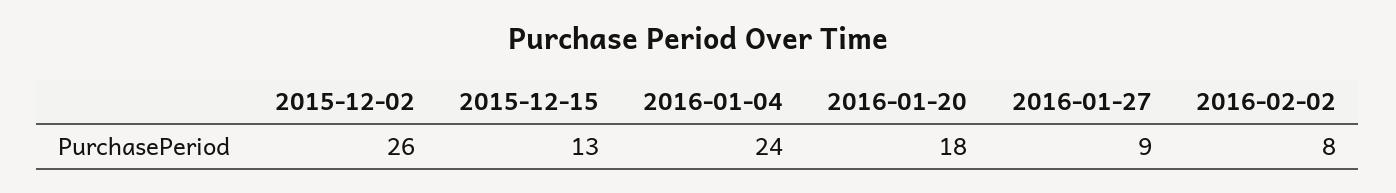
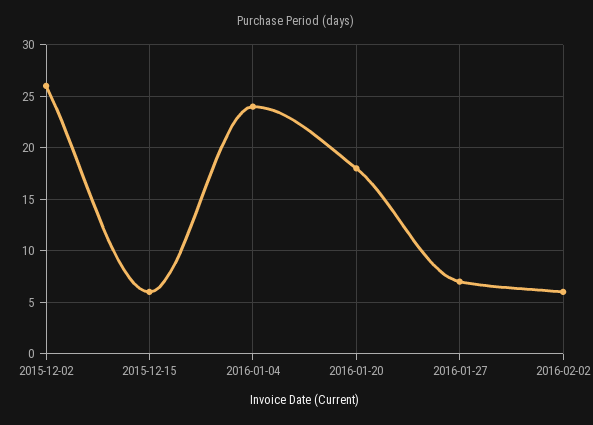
  {
    "2015-12-02": 26,
-   "2015-12-15": 13,
+   "2015-12-15": 6,
    "2016-01-04": 24,
    "2016-01-20": 18,
-   "2016-01-27": 9,
+   "2016-01-27": 7,
-   "2016-02-02": 8
+   "2016-02-02": 6
  }

